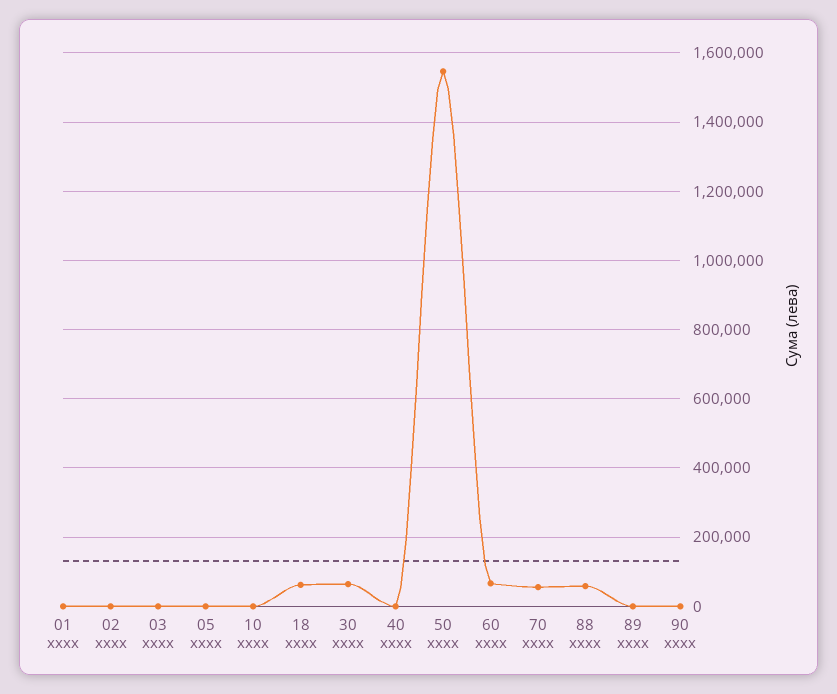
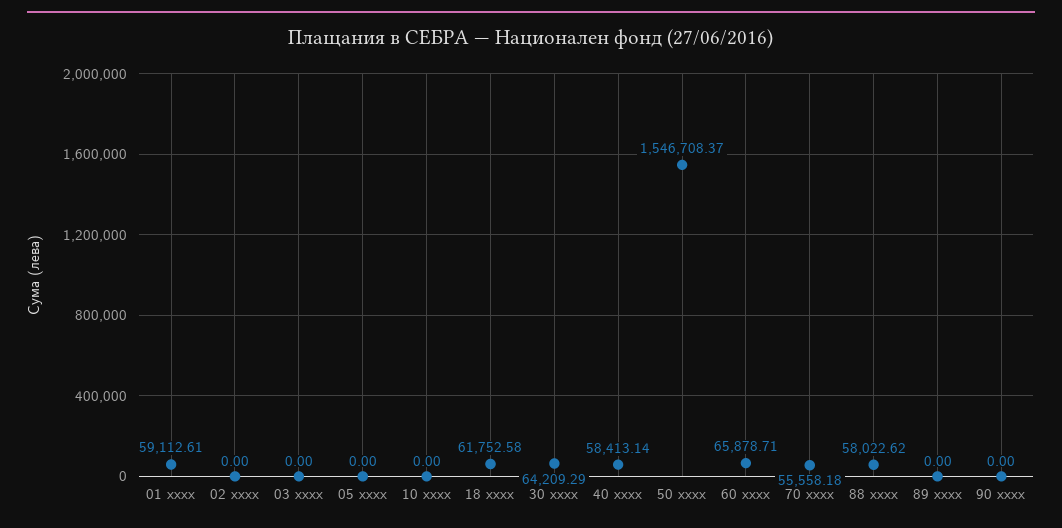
  {
-   "01 xxxx": 0,
+   "01 xxxx": 59112.61,
    "02 xxxx": 0,
    "03 xxxx": 0,
    "05 xxxx": 0,
    "10 xxxx": 0,
    "18 xxxx": 61752.58,
    "30 xxxx": 64209.29,
-   "40 xxxx": 0,
+   "40 xxxx": 58413.14,
    "50 xxxx": 1546708.37,
    "60 xxxx": 65878.71,
    "70 xxxx": 55558.18,
    "88 xxxx": 58022.62,
    "89 xxxx": 0,
    "90 xxxx": 0
  }

